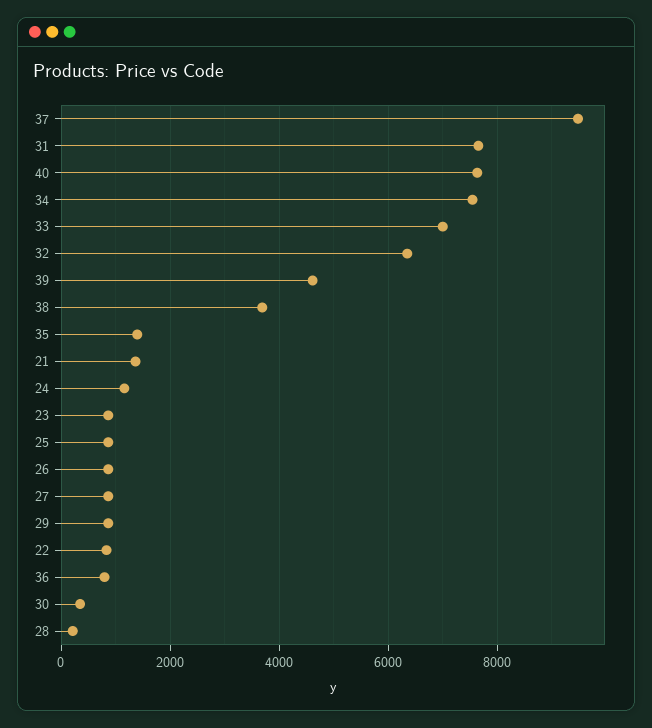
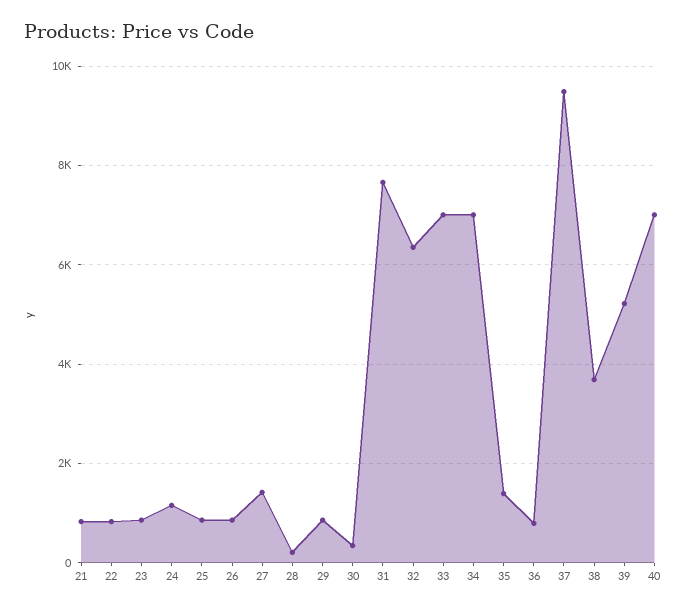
  {
    "37": 9400,
    "31": 7600,
-   "40": 7600,
+   "40": 7000,
-   "34": 7600,
+   "34": 7000,
    "33": 7000,
    "32": 6400,
-   "39": 4600,
+   "39": 5200,
    "38": 3600,
    "35": 1400,
-   "21": 1400,
+   "21": 800,
    "24": 1200,
    "23": 800,
    "25": 800,
    "26": 800,
-   "27": 800,
+   "27": 1400,
    "29": 800,
    "22": 800,
    "36": 800,
    "30": 400,
    "28": 200
  }

